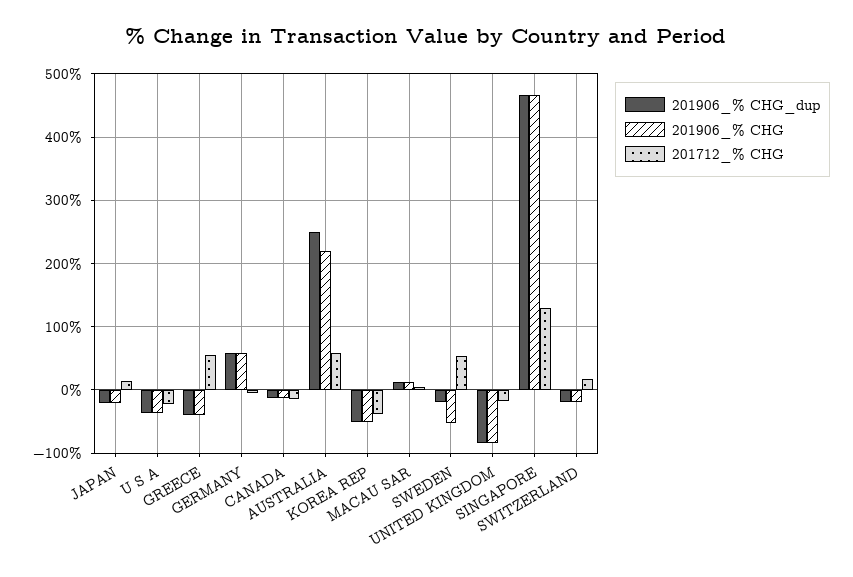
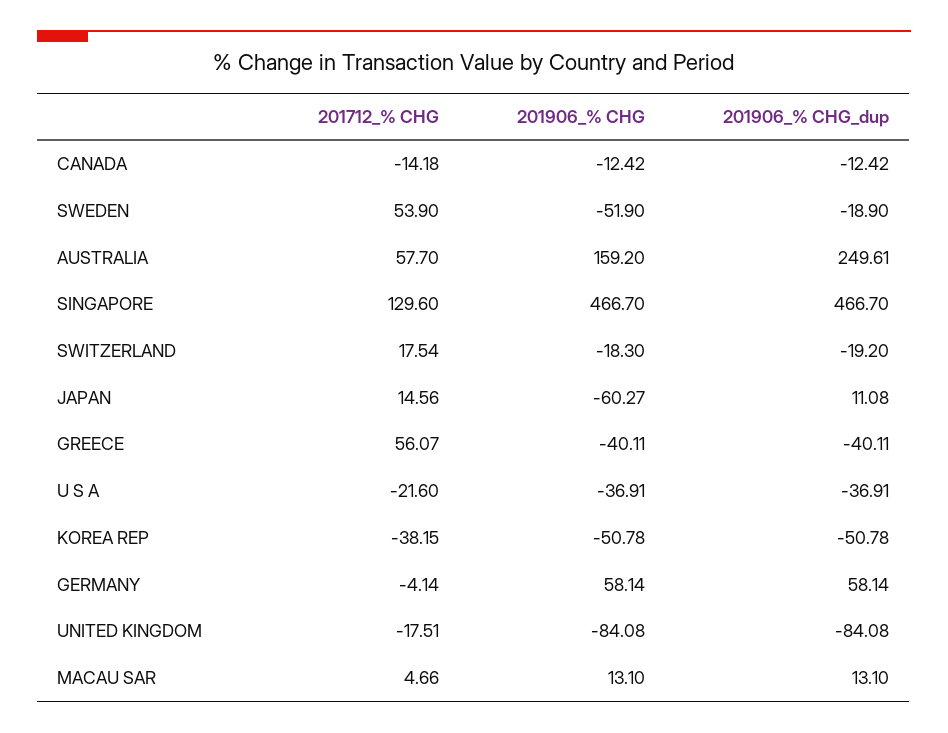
  {
    "201906_% CHG_dup": {
-     "JAPAN": -20,
+     "JAPAN": 11.08,
      "U S A": -36.91,
      "GREECE": -40.11,
      "GERMANY": 58.14,
      "CANADA": -12.42,
      "AUSTRALIA": 249.61,
      "KOREA REP": -50.78,
      "MACAU SAR": 13.1,
      "SWEDEN": -18.9,
      "UNITED KINGDOM": -84.08,
      "SINGAPORE": 466.7,
      "SWITZERLAND": -19.2
    },
    "201906_% CHG": {
-     "JAPAN": -20,
+     "JAPAN": -60.27,
      "U S A": -36.91,
      "GREECE": -40.11,
      "GERMANY": 58.14,
      "CANADA": -12.42,
-     "AUSTRALIA": 220,
+     "AUSTRALIA": 159.2,
      "KOREA REP": -50.78,
      "MACAU SAR": 13.1,
      "SWEDEN": -51.9,
      "UNITED KINGDOM": -84.08,
      "SINGAPORE": 466.7,
      "SWITZERLAND": -18.3
    },
    "201712_% CHG": {
      "JAPAN": 14.56,
      "U S A": -21.6,
      "GREECE": 56.07,
      "GERMANY": -4.14,
      "CANADA": -14.18,
      "AUSTRALIA": 57.7,
      "KOREA REP": -38.15,
      "MACAU SAR": 4.66,
      "SWEDEN": 53.9,
      "UNITED KINGDOM": -17.51,
      "SINGAPORE": 129.6,
      "SWITZERLAND": 17.54
    }
  }

